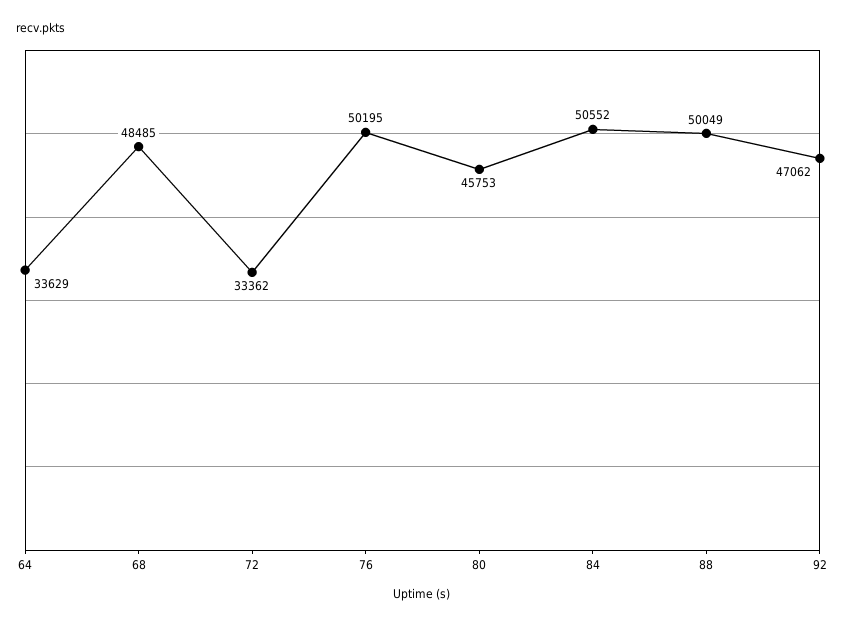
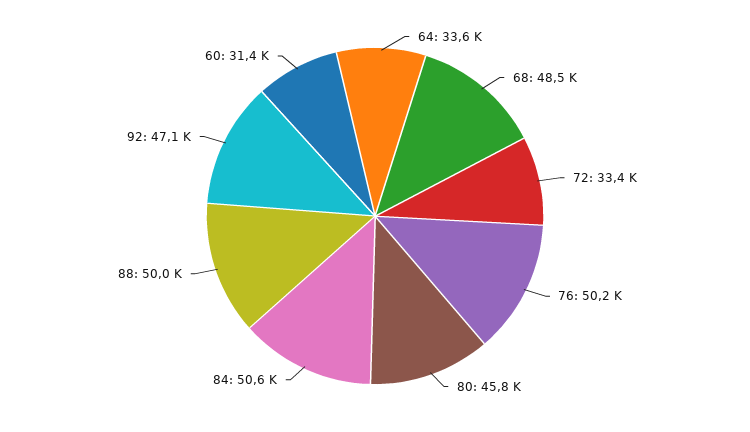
  {
    "64": 33629,
    "68": 48485,
    "72": 33362,
    "76": 50195,
    "80": 45753,
    "84": 50552,
    "88": 50049,
-   "92": 47062
+   "92": 47062,
+   "60": 31400
  }

